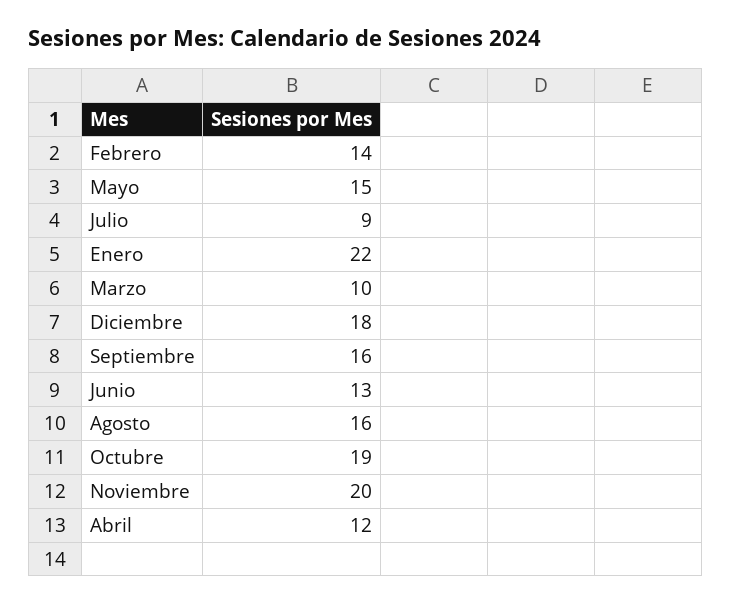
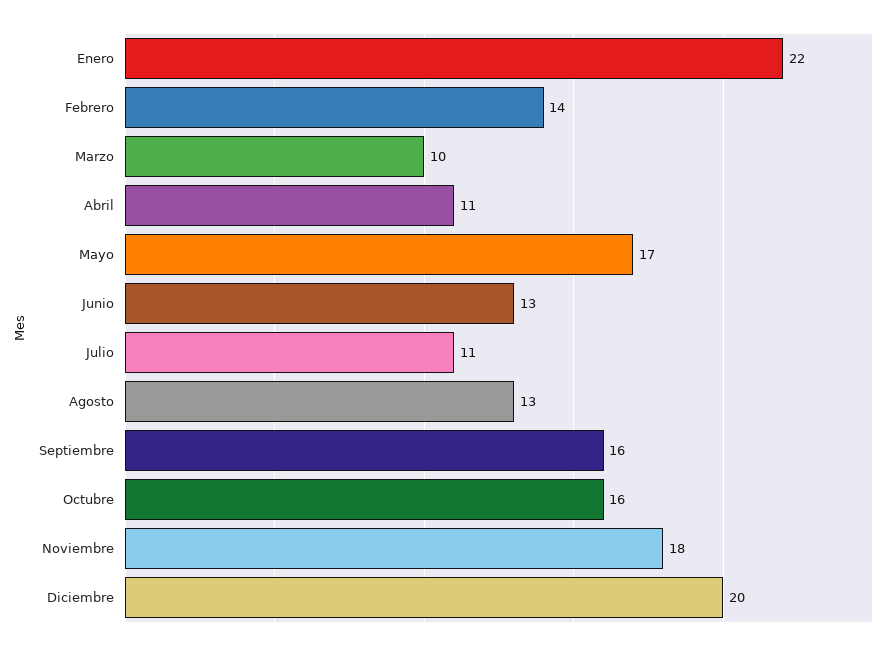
  {
    "Febrero": 14,
-   "Mayo": 15,
+   "Mayo": 17,
-   "Julio": 9,
+   "Julio": 11,
    "Enero": 22,
    "Marzo": 10,
-   "Diciembre": 18,
+   "Diciembre": 20,
    "Septiembre": 16,
    "Junio": 13,
-   "Agosto": 16,
+   "Agosto": 13,
-   "Octubre": 19,
+   "Octubre": 16,
-   "Noviembre": 20,
+   "Noviembre": 18,
-   "Abril": 12
+   "Abril": 11
  }

